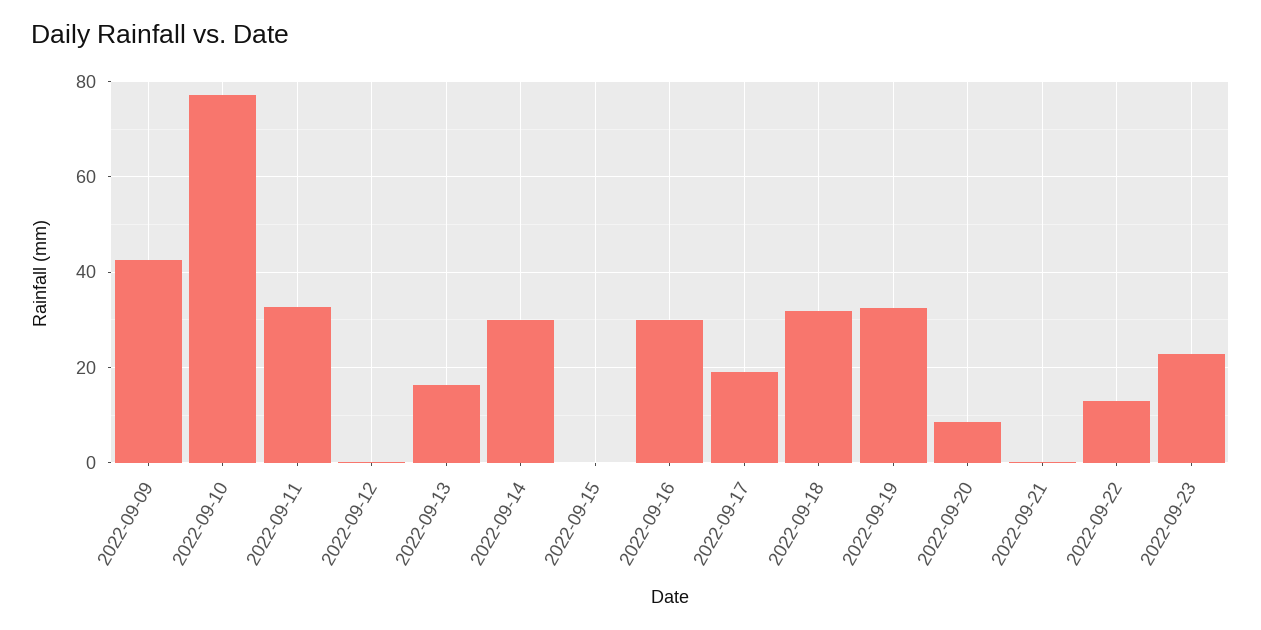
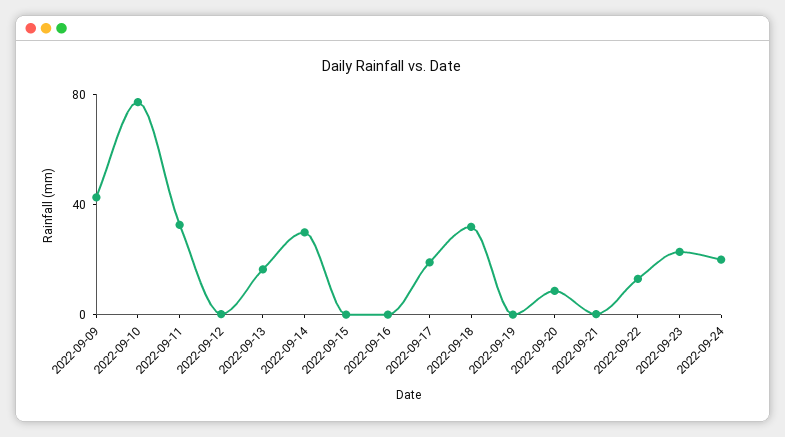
  {
    "2022-09-09": 42,
    "2022-09-10": 78,
    "2022-09-11": 32,
    "2022-09-12": 0,
    "2022-09-13": 16,
    "2022-09-14": 30,
    "2022-09-15": 0,
-   "2022-09-16": 30,
+   "2022-09-16": 0,
    "2022-09-17": 20,
    "2022-09-18": 32,
-   "2022-09-19": 32,
+   "2022-09-19": 0,
    "2022-09-20": 8,
    "2022-09-21": 0,
    "2022-09-22": 14,
-   "2022-09-23": 22
+   "2022-09-23": 22,
+   "2022-09-24": 20
  }

